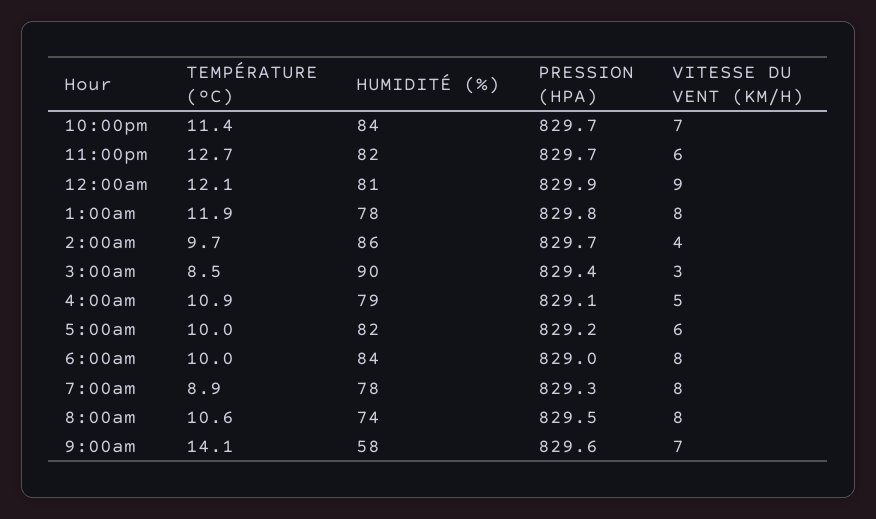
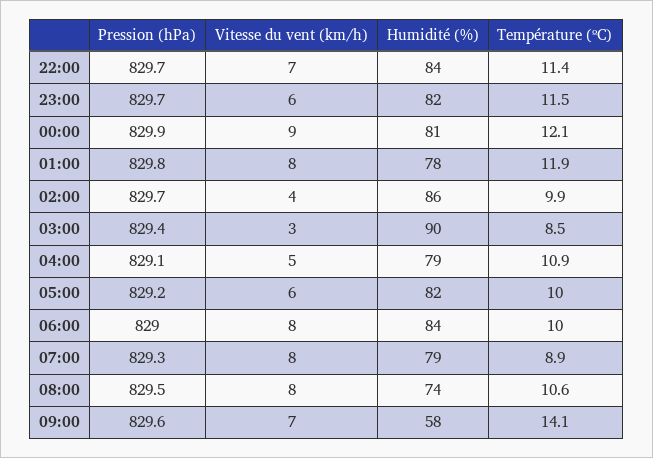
  {
    "TEMPÉRATURE (ºC)": {
      "10:00pm": 11.4,
-     "11:00pm": 12.7,
+     "11:00pm": 11.5,
      "12:00am": 12.1,
      "1:00am": 11.9,
-     "2:00am": 9.7,
+     "2:00am": 9.9,
      "3:00am": 8.5,
      "4:00am": 10.9,
      "5:00am": 10,
      "6:00am": 10,
      "7:00am": 8.9,
      "8:00am": 10.6,
      "9:00am": 14.1
    },
    "HUMIDITÉ (%)": {
      "10:00pm": 84,
      "11:00pm": 82,
      "12:00am": 81,
      "1:00am": 78,
      "2:00am": 86,
      "3:00am": 90,
      "4:00am": 79,
      "5:00am": 82,
      "6:00am": 84,
-     "7:00am": 78,
+     "7:00am": 79,
      "8:00am": 74,
      "9:00am": 58
    },
    "PRESSION (HPA)": {
      "10:00pm": 829.7,
      "11:00pm": 829.7,
      "12:00am": 829.9,
      "1:00am": 829.8,
      "2:00am": 829.7,
      "3:00am": 829.4,
      "4:00am": 829.1,
      "5:00am": 829.2,
      "6:00am": 829,
      "7:00am": 829.3,
      "8:00am": 829.5,
      "9:00am": 829.6
    },
    "VITESSE DU VENT (KM/H)": {
      "10:00pm": 7,
      "11:00pm": 6,
      "12:00am": 9,
      "1:00am": 8,
      "2:00am": 4,
      "3:00am": 3,
      "4:00am": 5,
      "5:00am": 6,
      "6:00am": 8,
      "7:00am": 8,
      "8:00am": 8,
      "9:00am": 7
    }
  }

